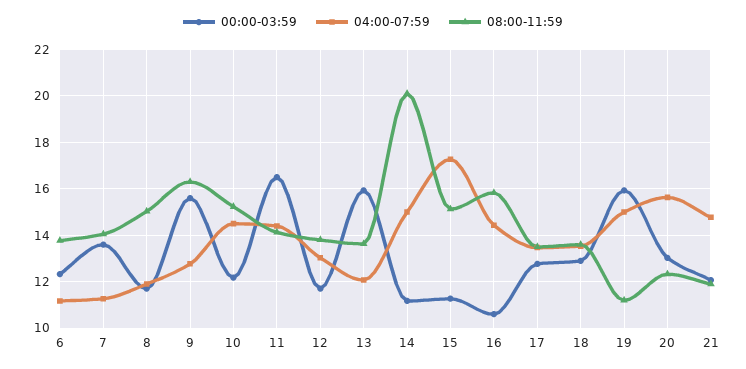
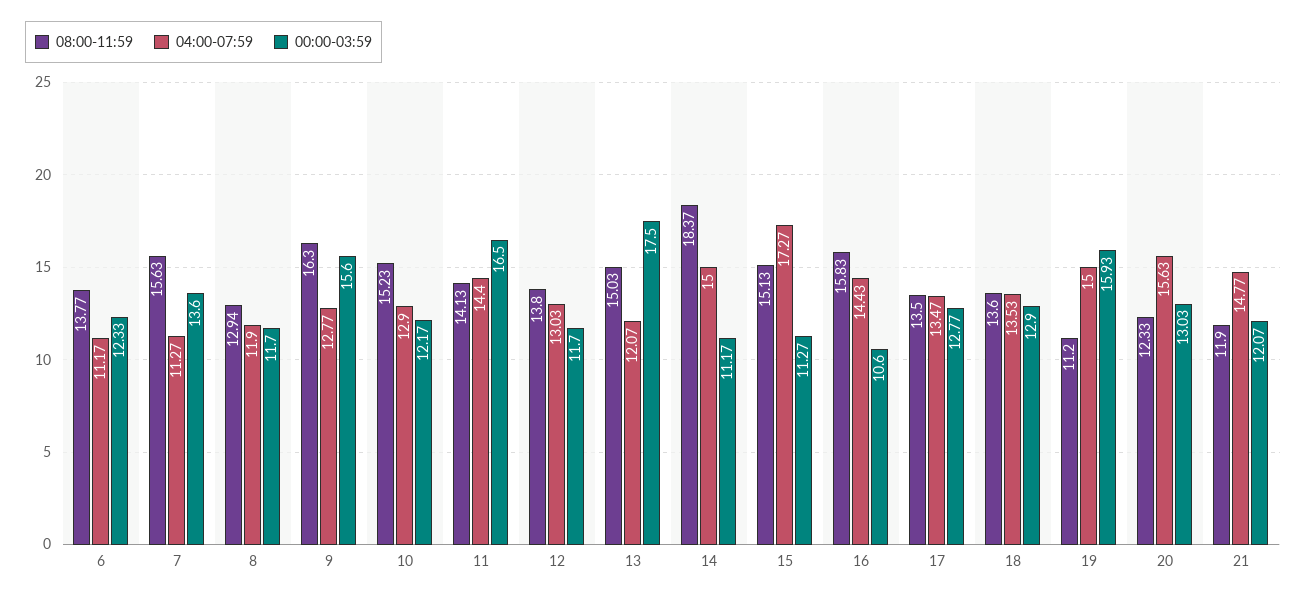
  {
    "00:00-03:59": {
      "6": 12.33,
      "7": 13.6,
      "8": 11.7,
      "9": 15.6,
      "10": 12.17,
      "11": 16.5,
      "12": 11.7,
-     "13": 16,
+     "13": 17.5,
      "14": 11.17,
      "15": 11.27,
      "16": 10.6,
      "17": 12.77,
      "18": 12.9,
      "19": 15.93,
      "20": 13.03,
      "21": 12.07
    },
    "04:00-07:59": {
      "6": 11.17,
      "7": 11.27,
      "8": 11.9,
      "9": 12.77,
-     "10": 14.5,
+     "10": 12.9,
      "11": 14.4,
      "12": 13.03,
      "13": 12.07,
      "14": 15,
      "15": 17.27,
      "16": 14.43,
      "17": 13.47,
      "18": 13.53,
      "19": 15,
      "20": 15.63,
      "21": 14.77
    },
    "08:00-11:59": {
      "6": 13.77,
-     "7": 14,
+     "7": 15.63,
-     "8": 15,
+     "8": 12.94,
      "9": 16.3,
      "10": 15.23,
      "11": 14.13,
      "12": 13.8,
-     "13": 13.5,
+     "13": 15.03,
-     "14": 20,
+     "14": 18.37,
      "15": 15.13,
      "16": 15.83,
      "17": 13.5,
      "18": 13.6,
      "19": 11.2,
      "20": 12.33,
      "21": 11.9
    }
  }

